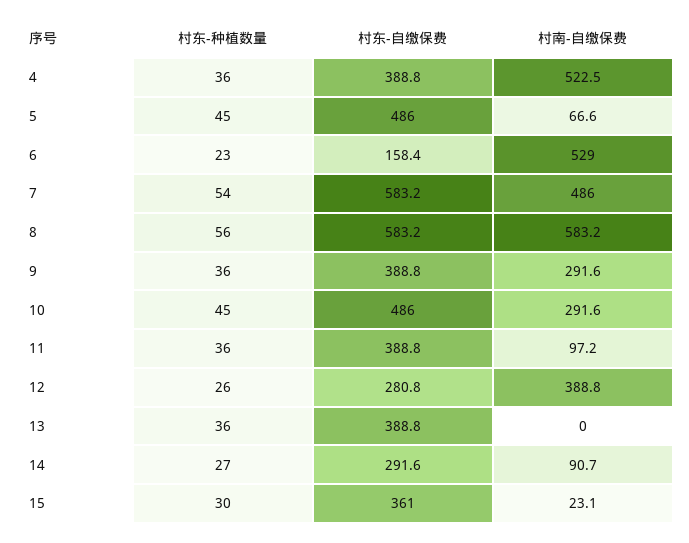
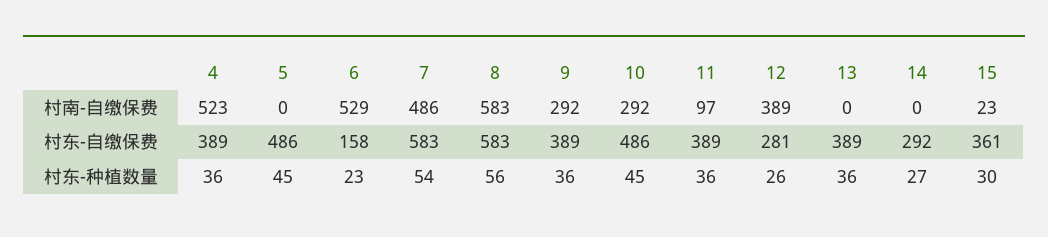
  {
    "村东-种植数量": {
      "4": 36,
      "5": 45,
      "6": 23,
      "7": 54,
      "8": 56,
      "9": 36,
      "10": 45,
      "11": 36,
      "12": 26,
      "13": 36,
      "14": 27,
      "15": 30
    },
    "村东-自缴保费": {
      "4": 388.8,
      "5": 486,
      "6": 158.4,
      "7": 583.2,
      "8": 583.2,
      "9": 388.8,
      "10": 486,
      "11": 388.8,
      "12": 280.8,
      "13": 388.8,
      "14": 291.6,
      "15": 361
    },
    "村南-自缴保费": {
      "4": 522.5,
-     "5": 66.6,
+     "5": 0,
      "6": 529,
      "7": 486,
      "8": 583.2,
      "9": 291.6,
      "10": 291.6,
      "11": 97.2,
      "12": 388.8,
      "13": 0,
-     "14": 90.7,
+     "14": 0,
      "15": 23.1
    }
  }

